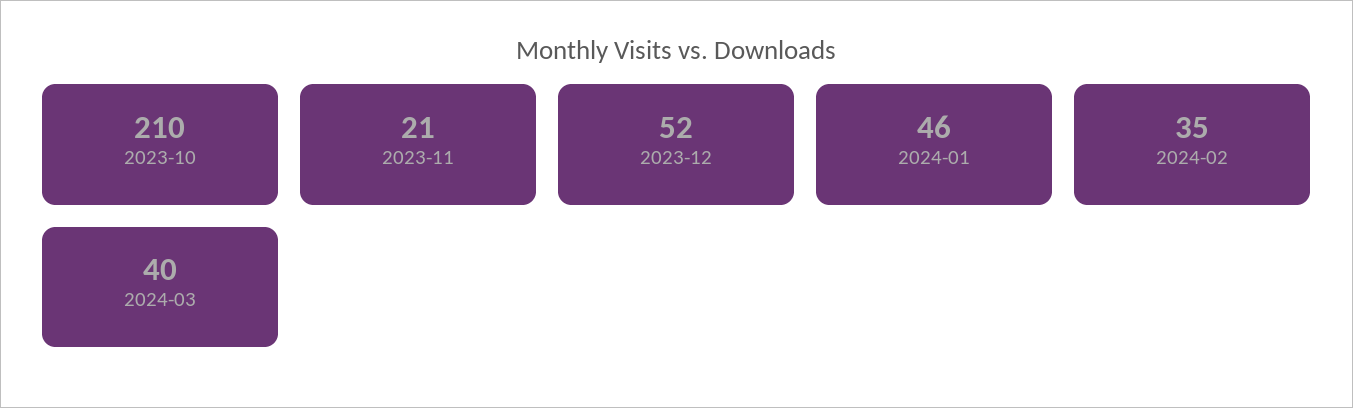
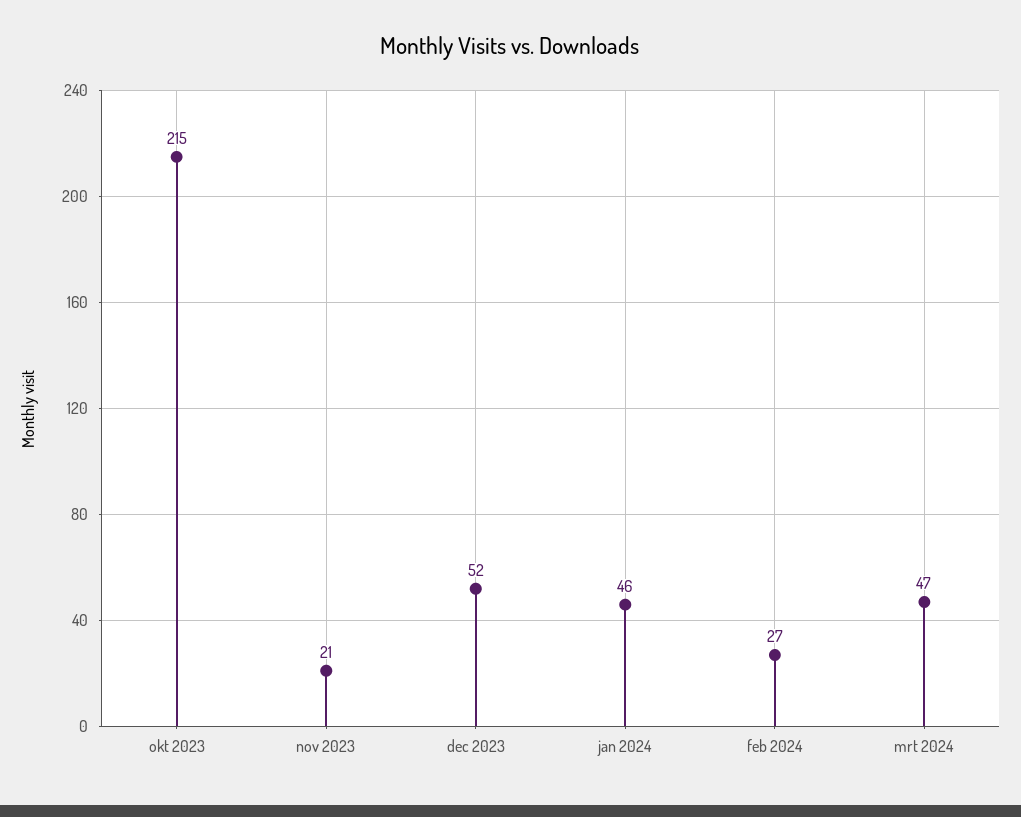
  {
-   "2023-10": 210,
+   "2023-10": 215,
    "2023-11": 21,
    "2023-12": 52,
    "2024-01": 46,
-   "2024-02": 35,
+   "2024-02": 27,
-   "2024-03": 40
+   "2024-03": 47
  }

